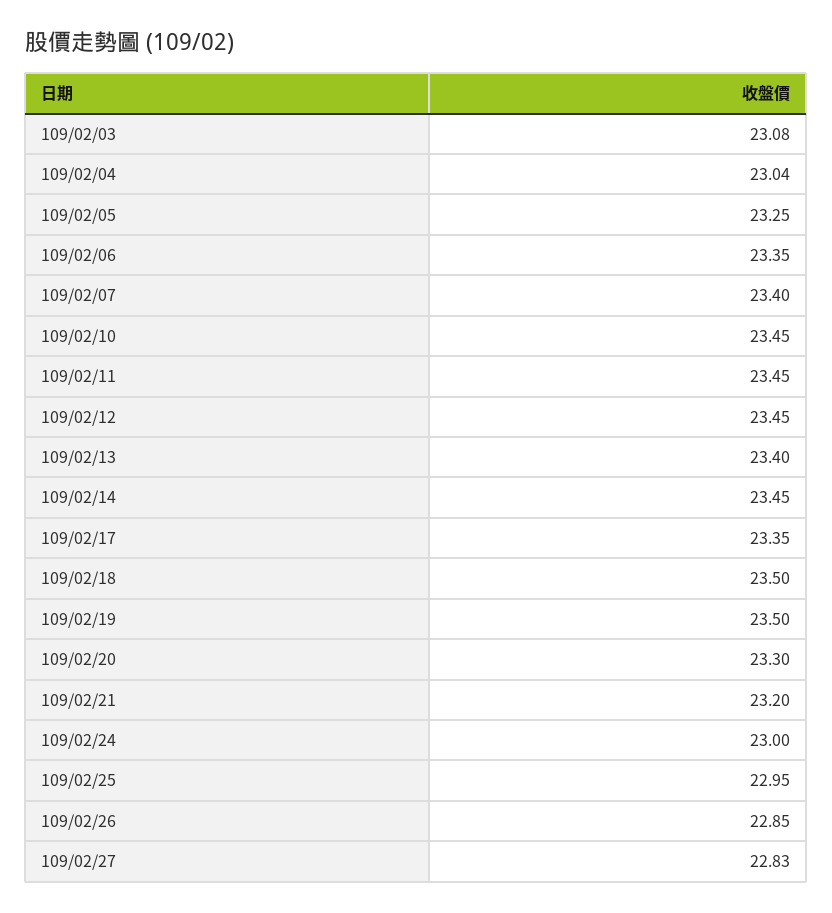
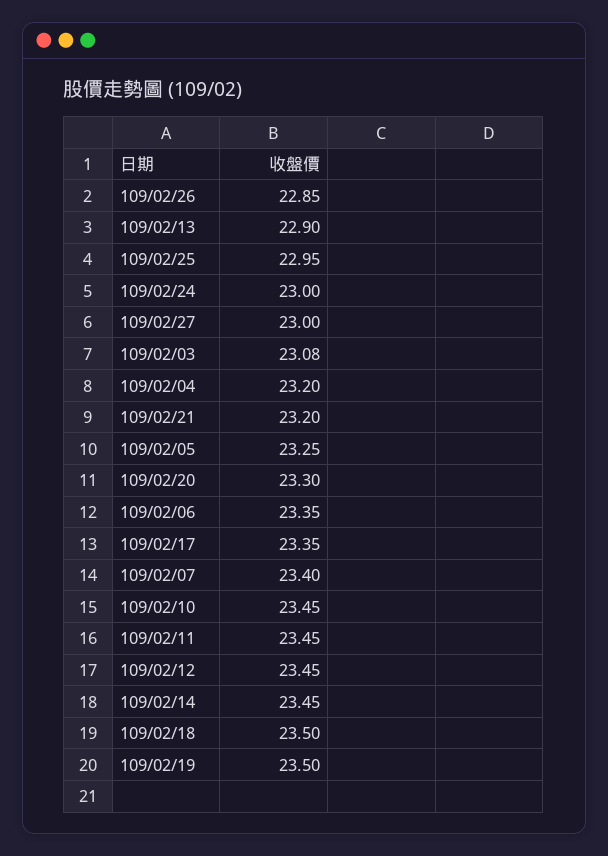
  {
    "109/02/03": 23.08,
-   "109/02/04": 23.04,
+   "109/02/04": 23.2,
    "109/02/05": 23.25,
    "109/02/06": 23.35,
    "109/02/07": 23.4,
    "109/02/10": 23.45,
    "109/02/11": 23.45,
    "109/02/12": 23.45,
-   "109/02/13": 23.4,
+   "109/02/13": 22.9,
    "109/02/14": 23.45,
    "109/02/17": 23.35,
    "109/02/18": 23.5,
    "109/02/19": 23.5,
    "109/02/20": 23.3,
    "109/02/21": 23.2,
    "109/02/24": 23,
    "109/02/25": 22.95,
    "109/02/26": 22.85,
-   "109/02/27": 22.83
+   "109/02/27": 23
  }

